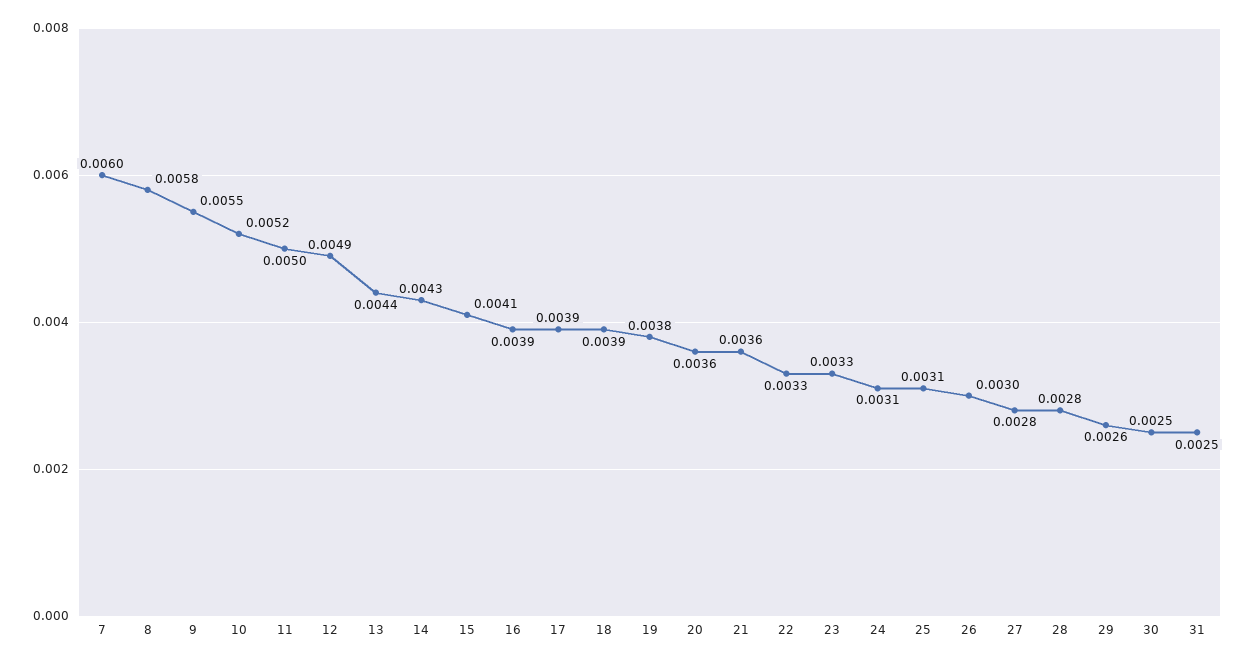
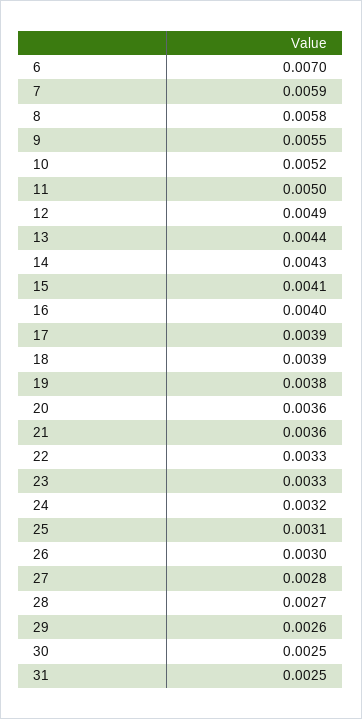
  {
-   "7": 0.006,
+   "7": 0.0059,
    "8": 0.0058,
    "9": 0.0055,
    "10": 0.0052,
    "11": 0.005,
    "12": 0.0049,
    "13": 0.0044,
    "14": 0.0043,
    "15": 0.0041,
-   "16": 0.0039,
+   "16": 0.004,
    "17": 0.0039,
    "18": 0.0039,
    "19": 0.0038,
    "20": 0.0036,
    "21": 0.0036,
    "22": 0.0033,
    "23": 0.0033,
-   "24": 0.0031,
+   "24": 0.0032,
    "25": 0.0031,
    "26": 0.003,
    "27": 0.0028,
-   "28": 0.0028,
+   "28": 0.0027,
    "29": 0.0026,
    "30": 0.0025,
-   "31": 0.0025
+   "31": 0.0025,
+   "6": 0.007
  }

